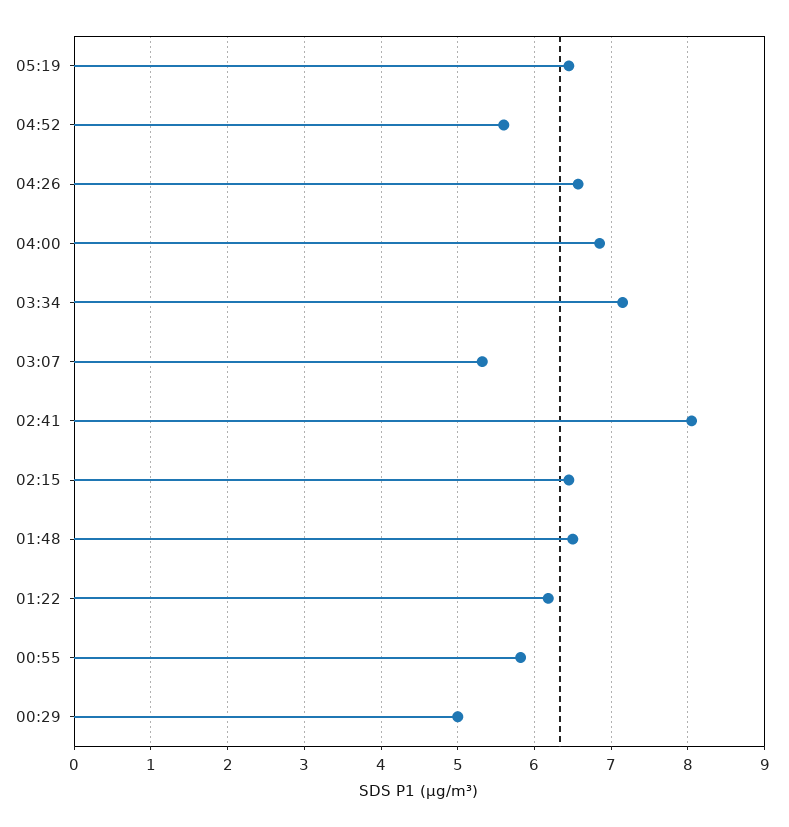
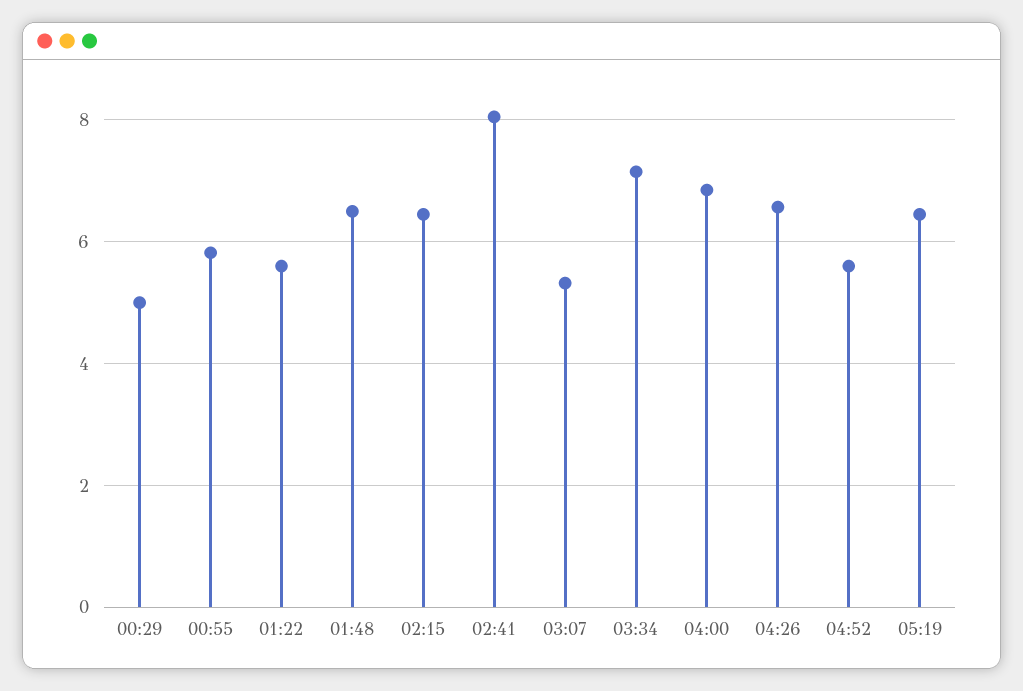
  {
    "05:19": 6.5,
    "04:52": 5.6,
    "04:26": 6.6,
    "04:00": 6.9,
    "03:34": 7.2,
    "03:07": 5.3,
    "02:41": 8.1,
    "02:15": 6.5,
    "01:48": 6.5,
-   "01:22": 6.2,
+   "01:22": 5.6,
    "00:55": 5.8,
    "00:29": 5
  }

